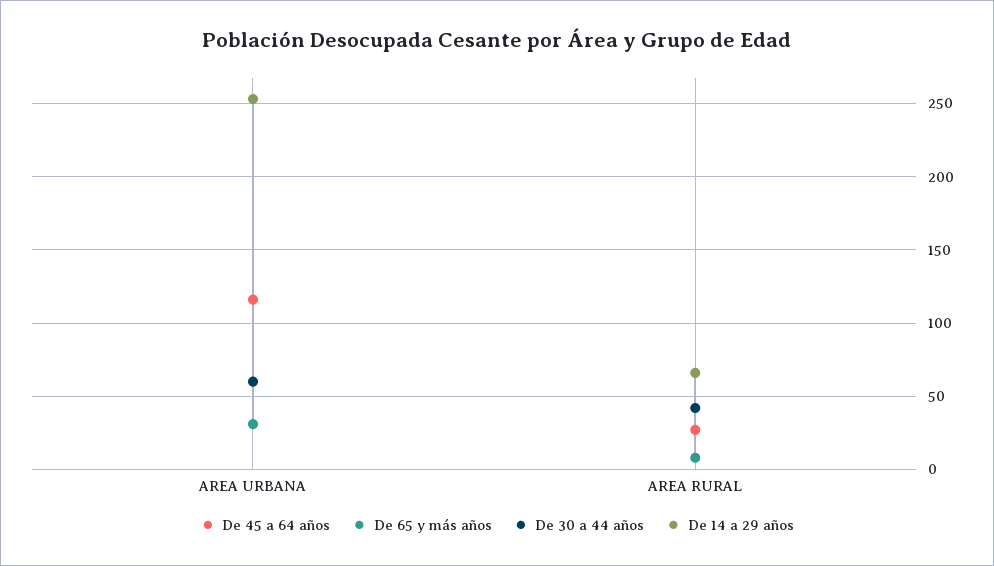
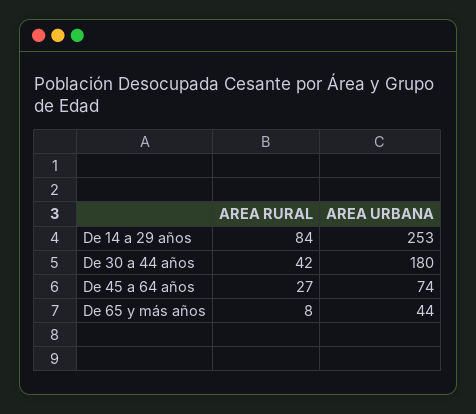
  {
    "De 45 a 64 años": {
-     "AREA URBANA": 115,
+     "AREA URBANA": 74,
      "AREA RURAL": 27
    },
    "De 65 y más años": {
-     "AREA URBANA": 30,
+     "AREA URBANA": 44,
      "AREA RURAL": 8
    },
    "De 30 a 44 años": {
-     "AREA URBANA": 60,
+     "AREA URBANA": 180,
      "AREA RURAL": 42
    },
    "De 14 a 29 años": {
      "AREA URBANA": 253,
-     "AREA RURAL": 65
+     "AREA RURAL": 84
    }
  }

